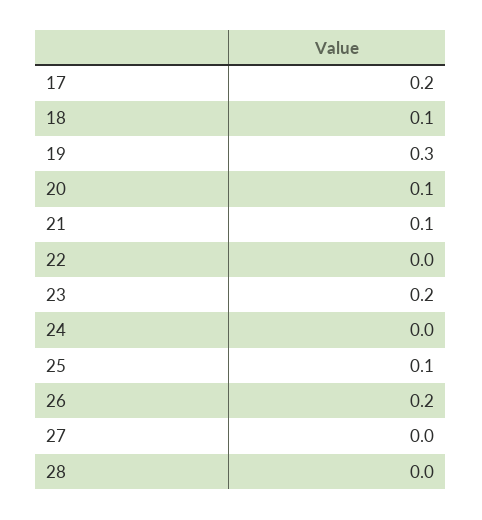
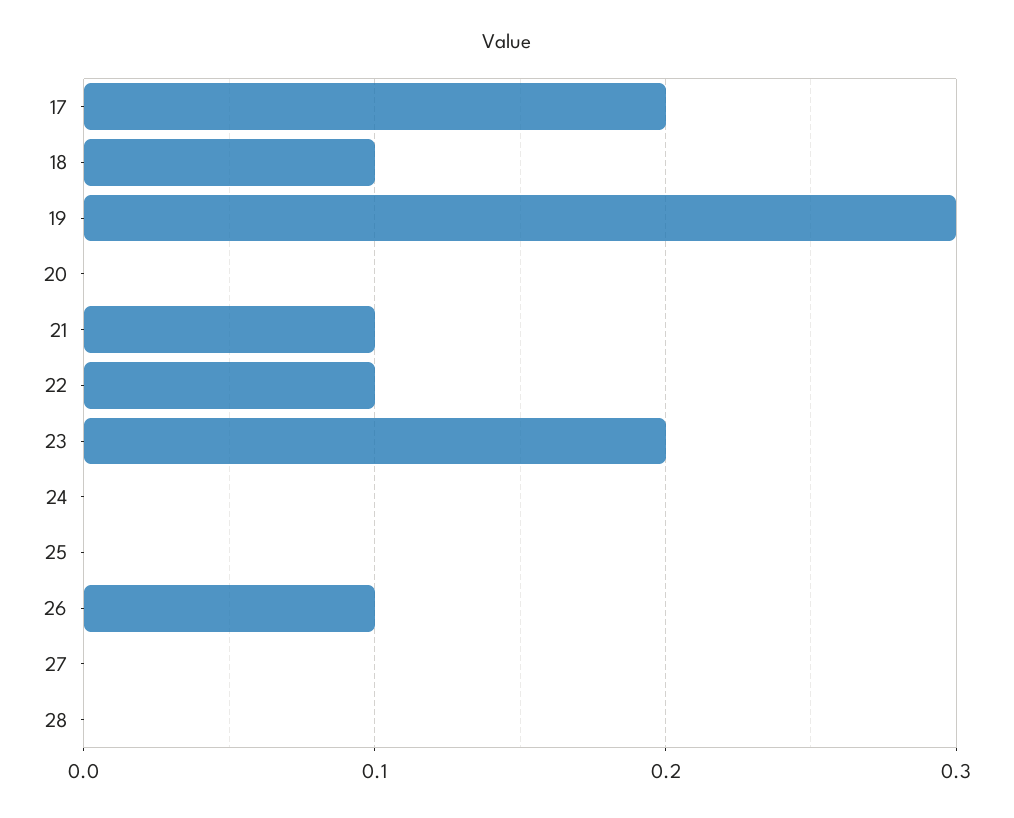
  {
    "17": 0.2,
    "18": 0.1,
    "19": 0.3,
-   "20": 0.1,
+   "20": 0,
    "21": 0.1,
-   "22": 0,
+   "22": 0.1,
    "23": 0.2,
    "24": 0,
-   "25": 0.1,
+   "25": 0,
-   "26": 0.2,
+   "26": 0.1,
    "27": 0,
    "28": 0
  }

